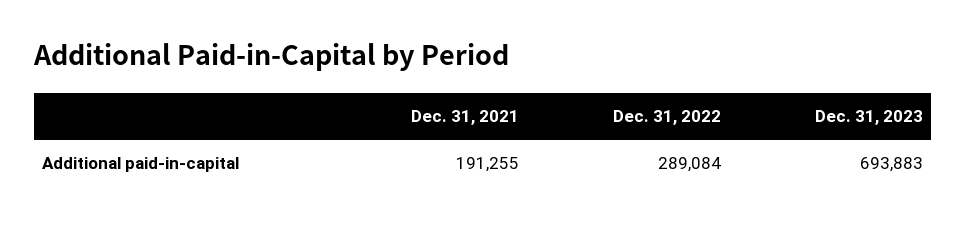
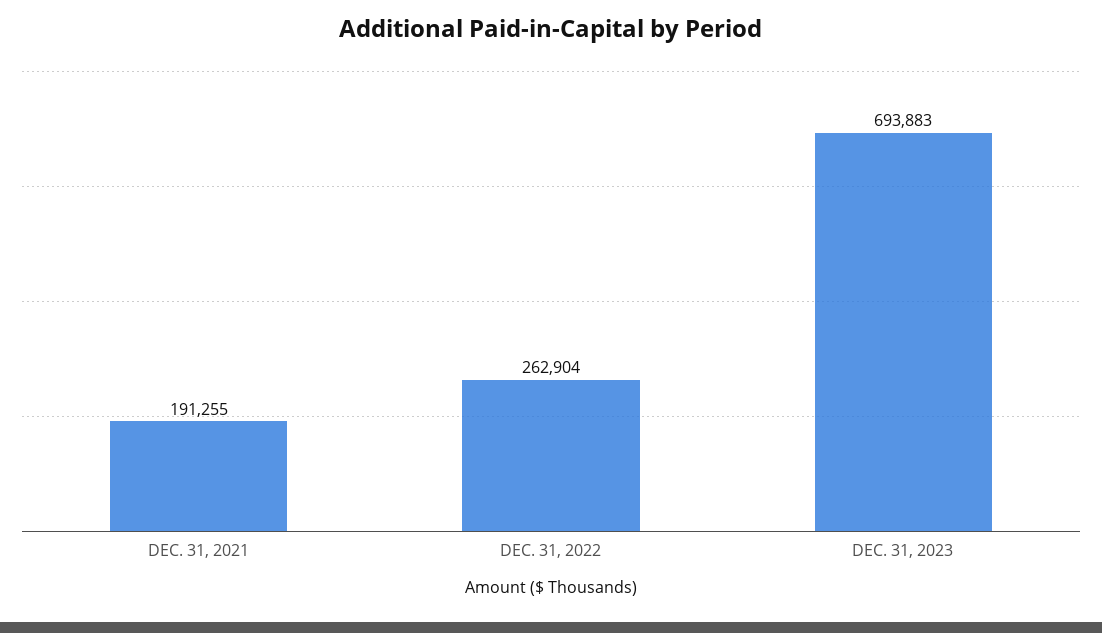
  {
    "Dec. 31, 2021": 191255,
-   "Dec. 31, 2022": 289084,
+   "Dec. 31, 2022": 262904,
    "Dec. 31, 2023": 693883
  }

